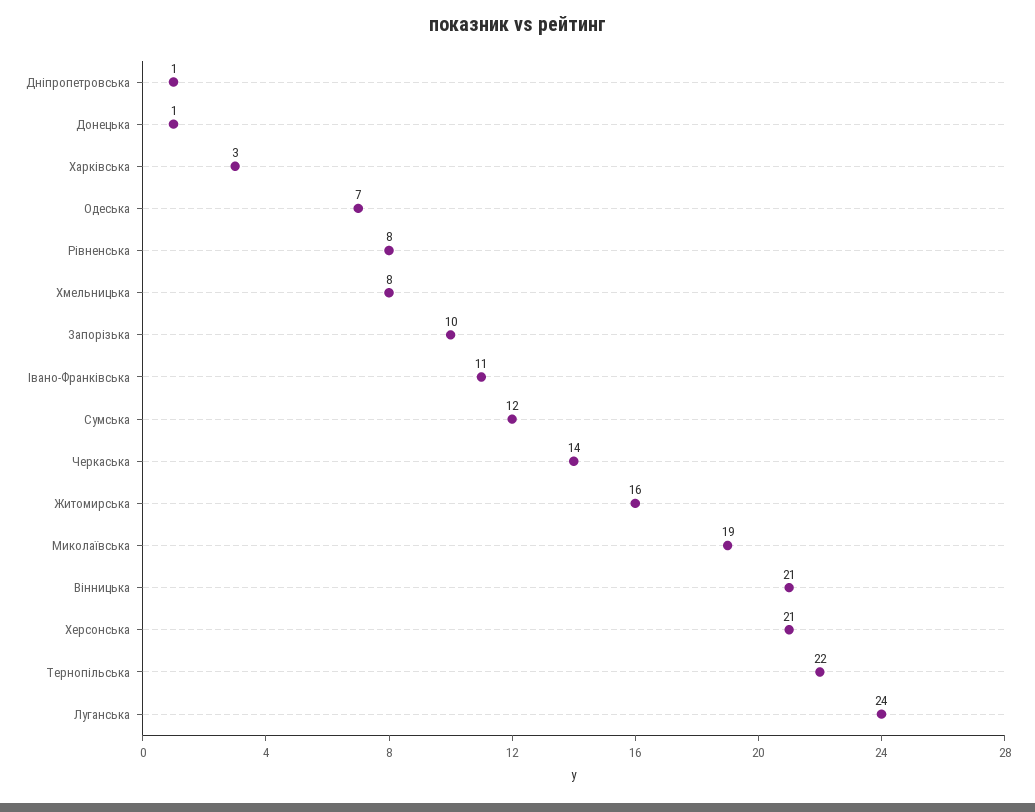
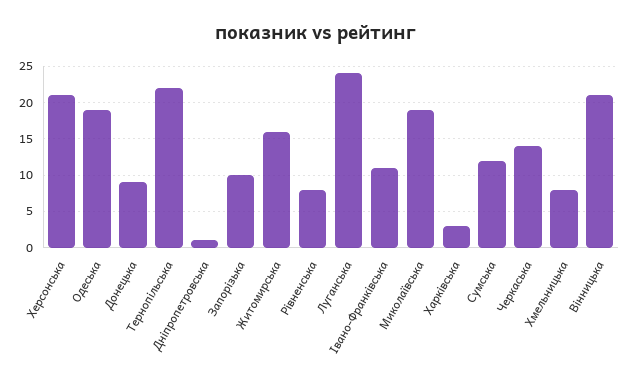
  {
    "Дніпропетровська": 1,
-   "Донецька": 1,
+   "Донецька": 9,
    "Харківська": 3,
-   "Одеська": 7,
+   "Одеська": 19,
    "Рівненська": 8,
    "Хмельницька": 8,
    "Запорізька": 10,
    "Івано-Франківська": 11,
    "Сумська": 12,
    "Черкаська": 14,
    "Житомирська": 16,
    "Миколаївська": 19,
    "Вінницька": 21,
    "Херсонська": 21,
    "Тернопільська": 22,
    "Луганська": 24
  }

